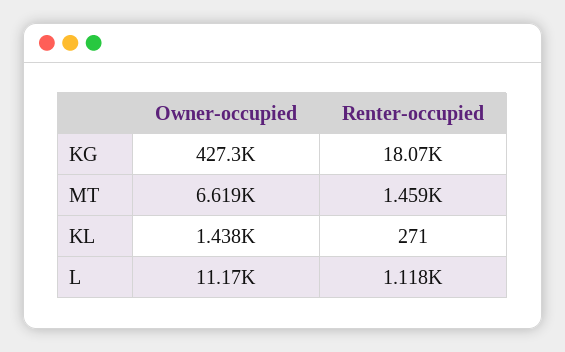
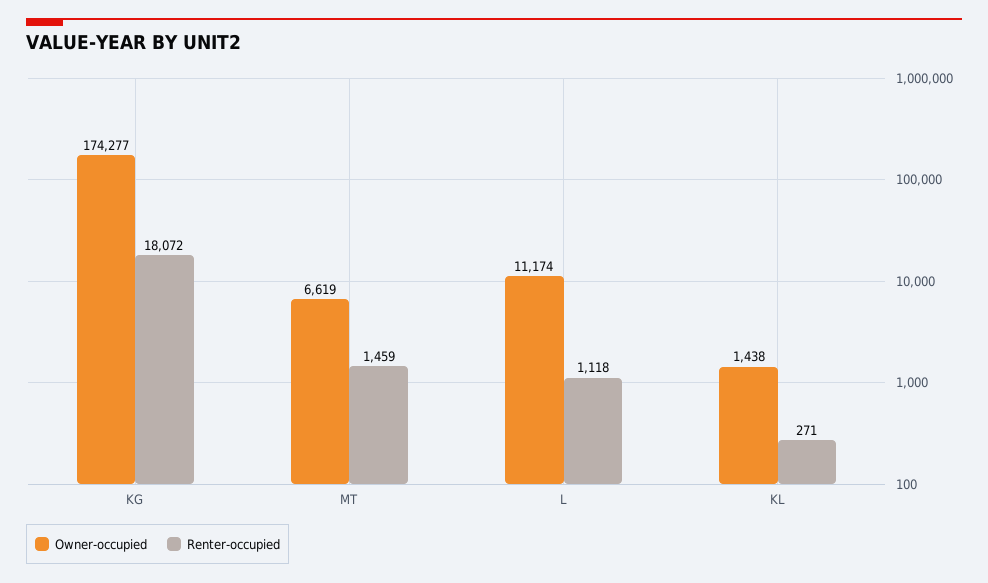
  {
    "Owner-occupied": {
-     "KG": 427300,
+     "KG": 174277,
      "MT": 6619,
      "KL": 1438,
      "L": 11174
    },
    "Renter-occupied": {
      "KG": 18072,
      "MT": 1459,
      "KL": 271,
      "L": 1118
    }
  }

